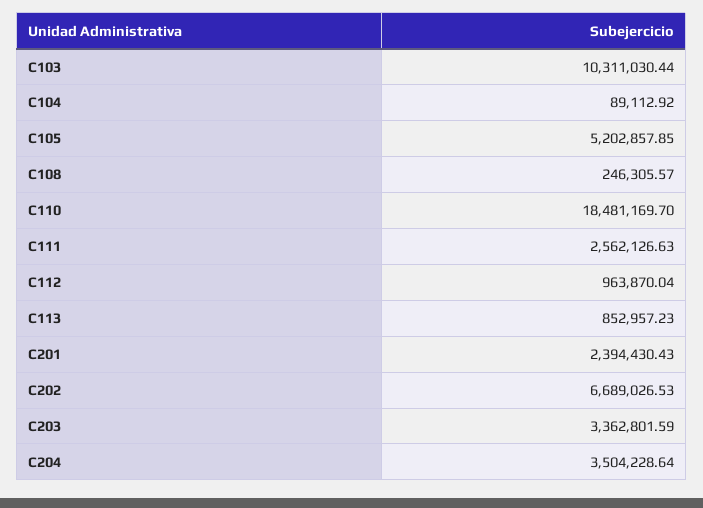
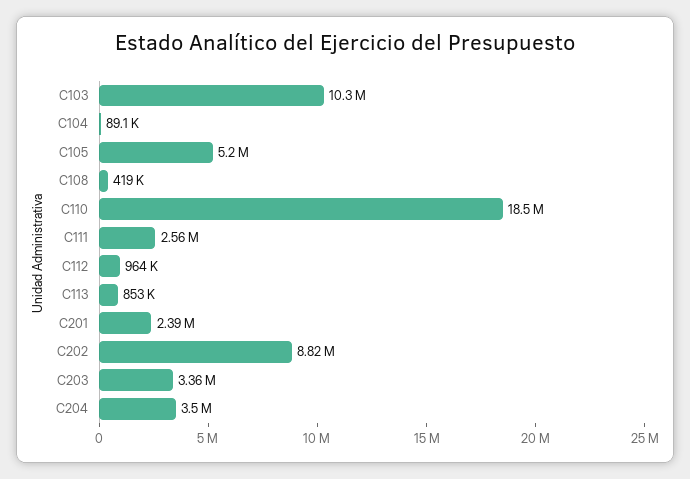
  {
    "C103": 10311030.44,
    "C104": 89112.92,
    "C105": 5202857.85,
-   "C108": 246305.57,
+   "C108": 419000,
    "C110": 18481169.7,
    "C111": 2562126.63,
    "C112": 963870.04,
    "C113": 852957.23,
    "C201": 2394430.43,
-   "C202": 6689026.53,
+   "C202": 8820000,
    "C203": 3362801.59,
    "C204": 3504228.64
  }

